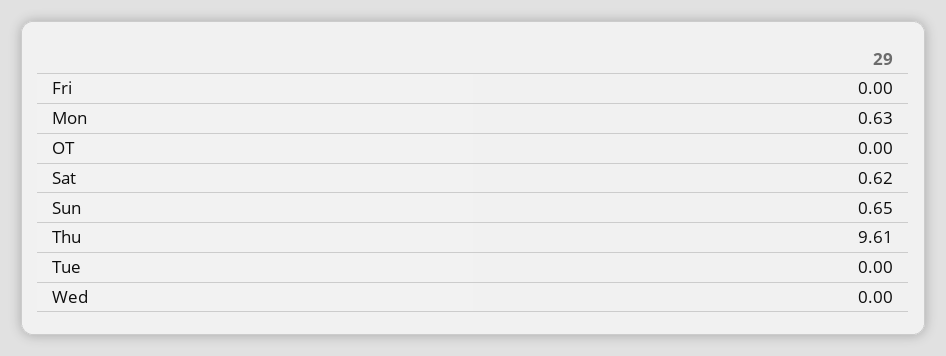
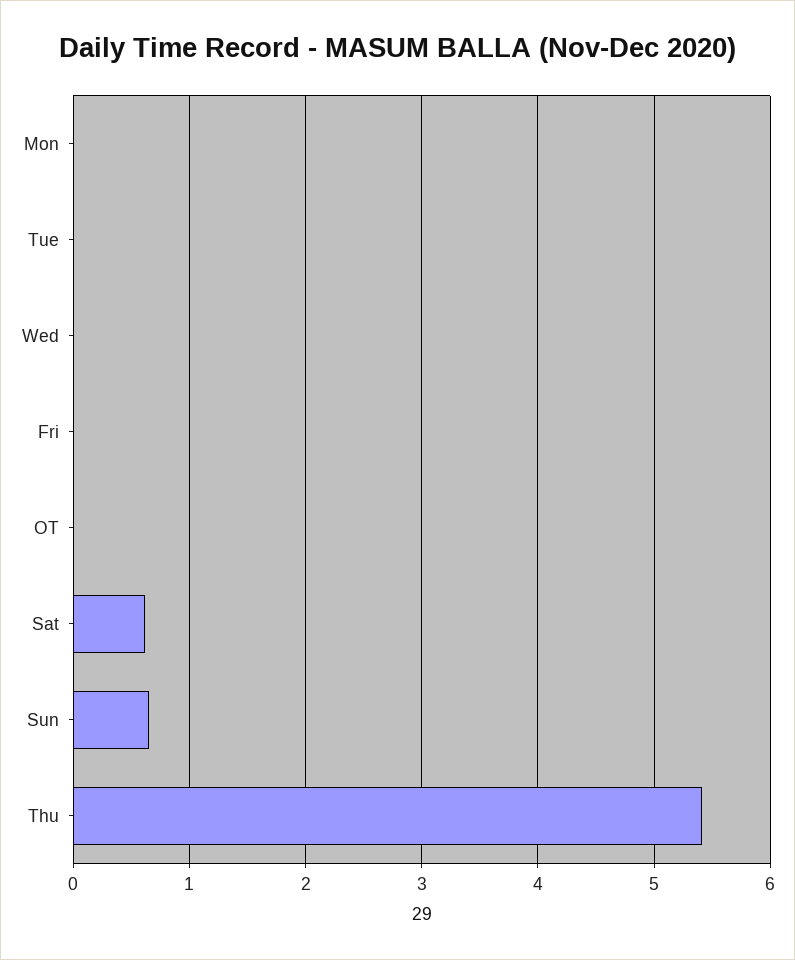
  {
    "Fri": 0,
-   "Mon": 0.63,
+   "Mon": 0,
    "OT": 0,
    "Sat": 0.62,
    "Sun": 0.65,
-   "Thu": 9.61,
+   "Thu": 5.4,
    "Tue": 0,
    "Wed": 0
  }

